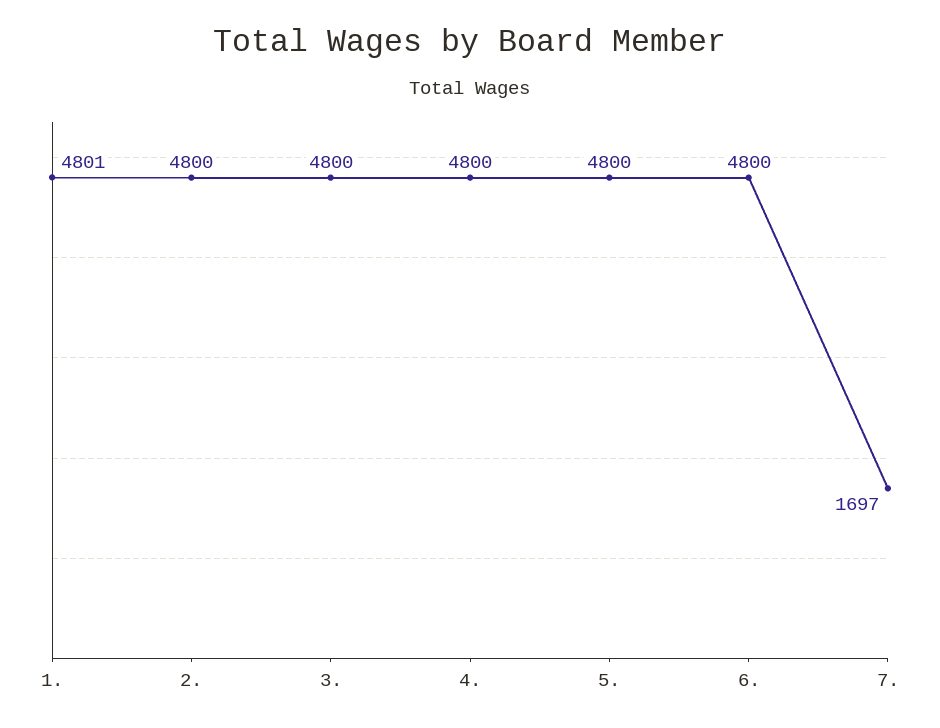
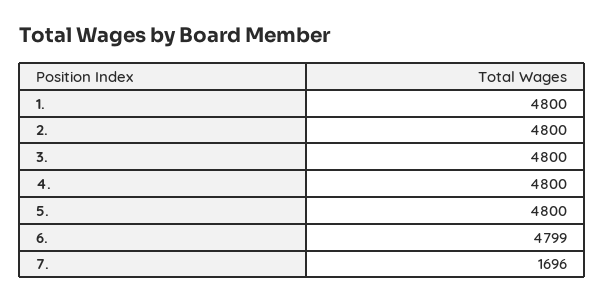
  {
-   "1.": 4801,
+   "1.": 4800,
    "2.": 4800,
    "3.": 4800,
    "4.": 4800,
    "5.": 4800,
-   "6.": 4800,
+   "6.": 4799,
-   "7.": 1697
+   "7.": 1696
  }

